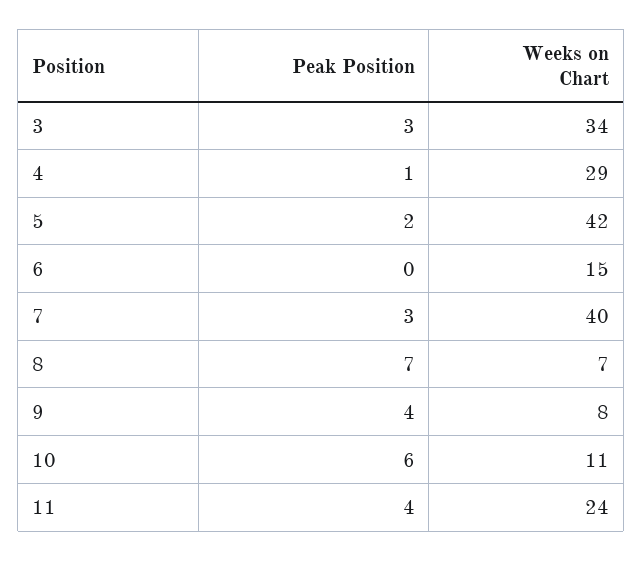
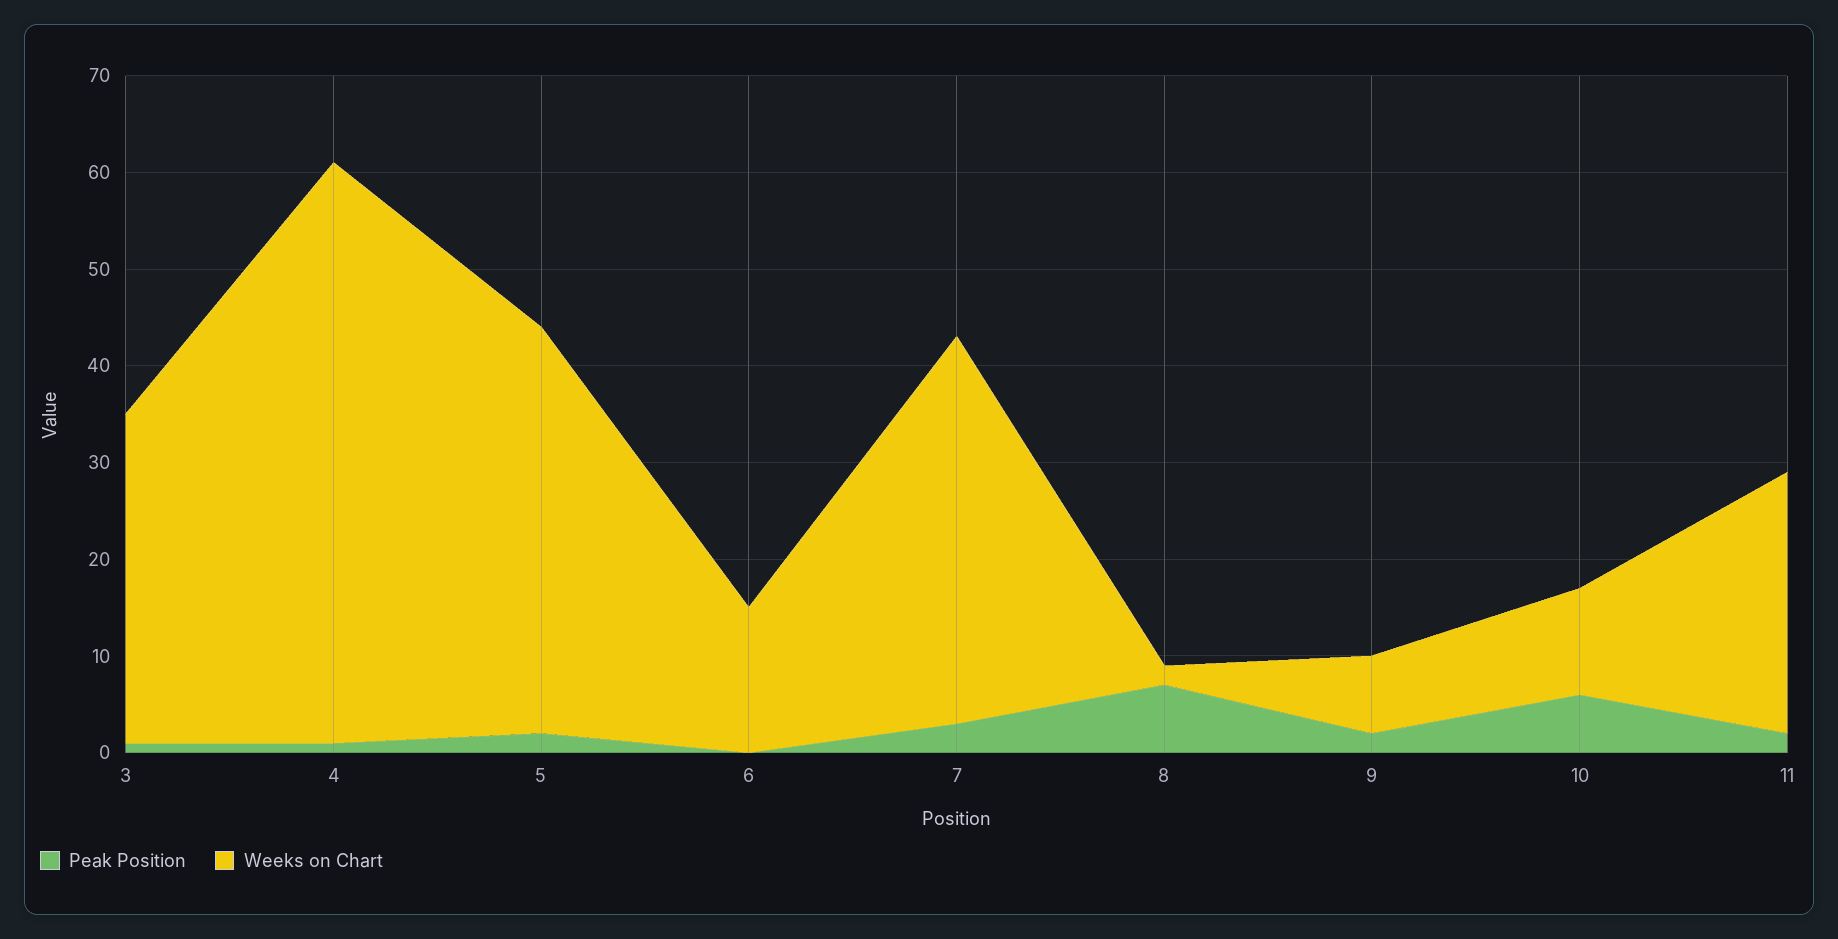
  {
    "Peak Position": {
-     "3": 3,
+     "3": 1,
      "4": 1,
      "5": 2,
      "6": 0,
      "7": 3,
      "8": 7,
-     "9": 4,
+     "9": 2,
      "10": 6,
-     "11": 4
+     "11": 2
    },
    "Weeks on Chart": {
      "3": 34,
-     "4": 29,
+     "4": 60,
      "5": 42,
      "6": 15,
      "7": 40,
-     "8": 7,
+     "8": 2,
      "9": 8,
      "10": 11,
-     "11": 24
+     "11": 27
    }
  }

